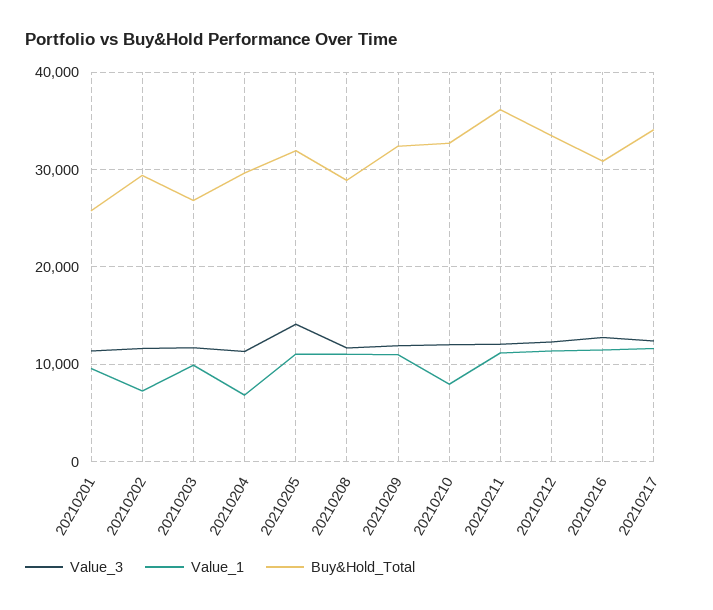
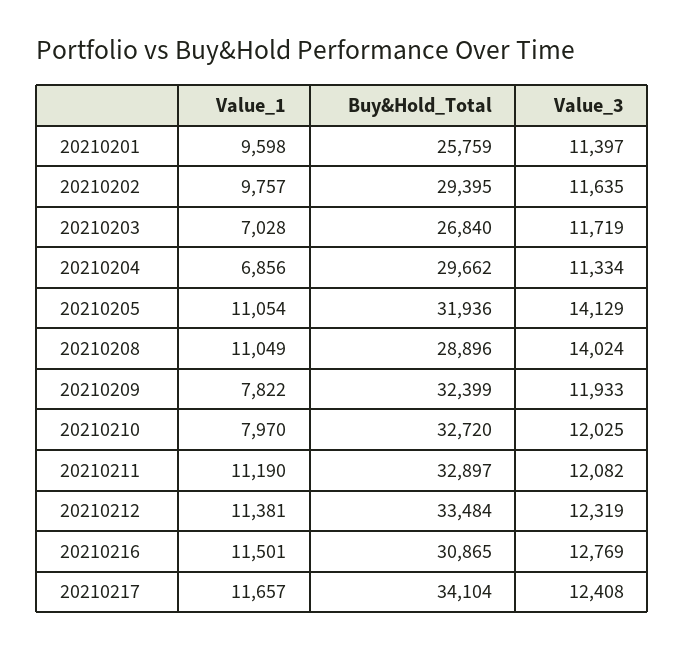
  {
    "Value_3": {
      "20210201": 11397,
      "20210202": 11635,
      "20210203": 11719,
      "20210204": 11334,
      "20210205": 14129,
-     "20210208": 12000,
+     "20210208": 14024,
      "20210209": 11933,
      "20210210": 12025,
      "20210211": 12082,
      "20210212": 12319,
      "20210216": 12769,
      "20210217": 12408
    },
    "Value_1": {
      "20210201": 9598,
-     "20210202": 7000,
+     "20210202": 9757,
-     "20210203": 10000,
+     "20210203": 7028,
      "20210204": 6856,
      "20210205": 11054,
      "20210208": 11049,
-     "20210209": 11000,
+     "20210209": 7822,
      "20210210": 7970,
      "20210211": 11190,
      "20210212": 11381,
      "20210216": 11501,
      "20210217": 11657
    },
    "Buy&Hold_Total": {
      "20210201": 25759,
      "20210202": 29395,
      "20210203": 26840,
      "20210204": 29662,
      "20210205": 31936,
      "20210208": 28896,
      "20210209": 32399,
      "20210210": 32720,
-     "20210211": 36000,
+     "20210211": 32897,
      "20210212": 33484,
      "20210216": 30865,
      "20210217": 34104
    }
  }

